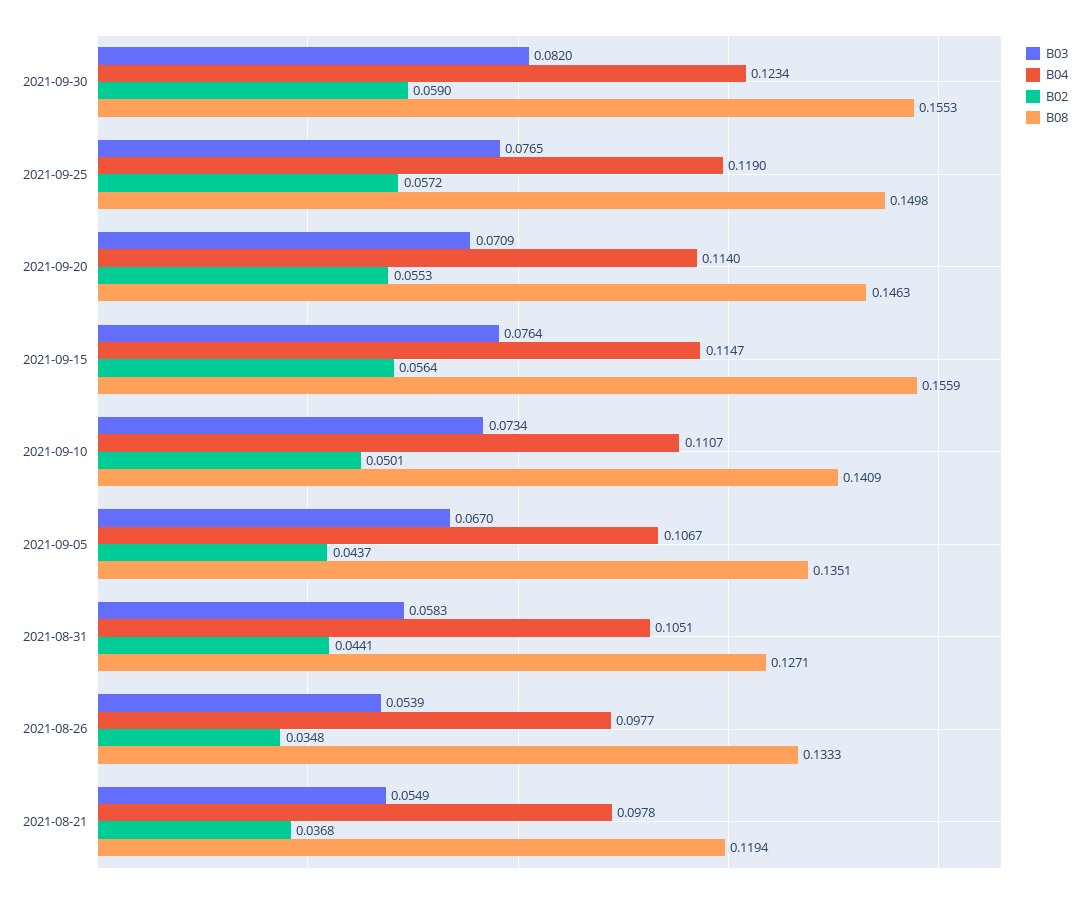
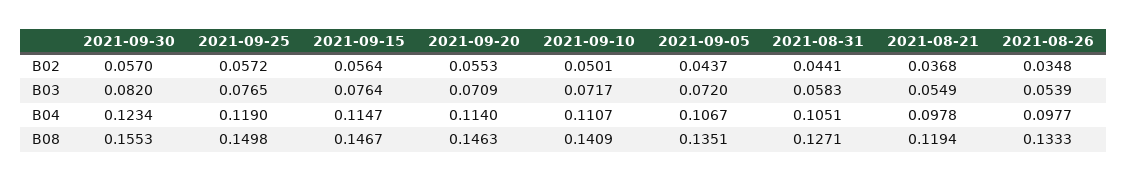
  {
    "B03": {
      "2021-09-30": 0.082,
      "2021-09-25": 0.0765,
      "2021-09-20": 0.0709,
      "2021-09-15": 0.0764,
-     "2021-09-10": 0.0734,
+     "2021-09-10": 0.0717,
-     "2021-09-05": 0.067,
+     "2021-09-05": 0.072,
      "2021-08-31": 0.0583,
      "2021-08-26": 0.0539,
      "2021-08-21": 0.0549
    },
    "B04": {
      "2021-09-30": 0.1234,
      "2021-09-25": 0.119,
      "2021-09-20": 0.114,
      "2021-09-15": 0.1147,
      "2021-09-10": 0.1107,
      "2021-09-05": 0.1067,
      "2021-08-31": 0.1051,
      "2021-08-26": 0.0977,
      "2021-08-21": 0.0978
    },
    "B02": {
-     "2021-09-30": 0.059,
+     "2021-09-30": 0.057,
      "2021-09-25": 0.0572,
      "2021-09-20": 0.0553,
      "2021-09-15": 0.0564,
      "2021-09-10": 0.0501,
      "2021-09-05": 0.0437,
      "2021-08-31": 0.0441,
      "2021-08-26": 0.0348,
      "2021-08-21": 0.0368
    },
    "B08": {
      "2021-09-30": 0.1553,
      "2021-09-25": 0.1498,
      "2021-09-20": 0.1463,
-     "2021-09-15": 0.1559,
+     "2021-09-15": 0.1467,
      "2021-09-10": 0.1409,
      "2021-09-05": 0.1351,
      "2021-08-31": 0.1271,
      "2021-08-26": 0.1333,
      "2021-08-21": 0.1194
    }
  }

